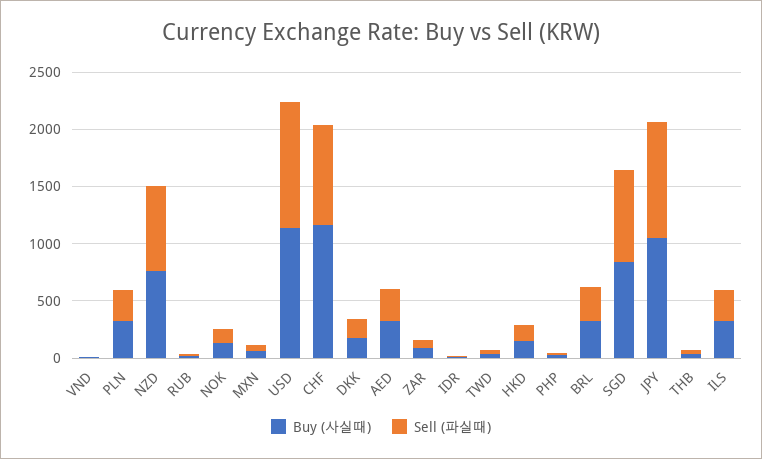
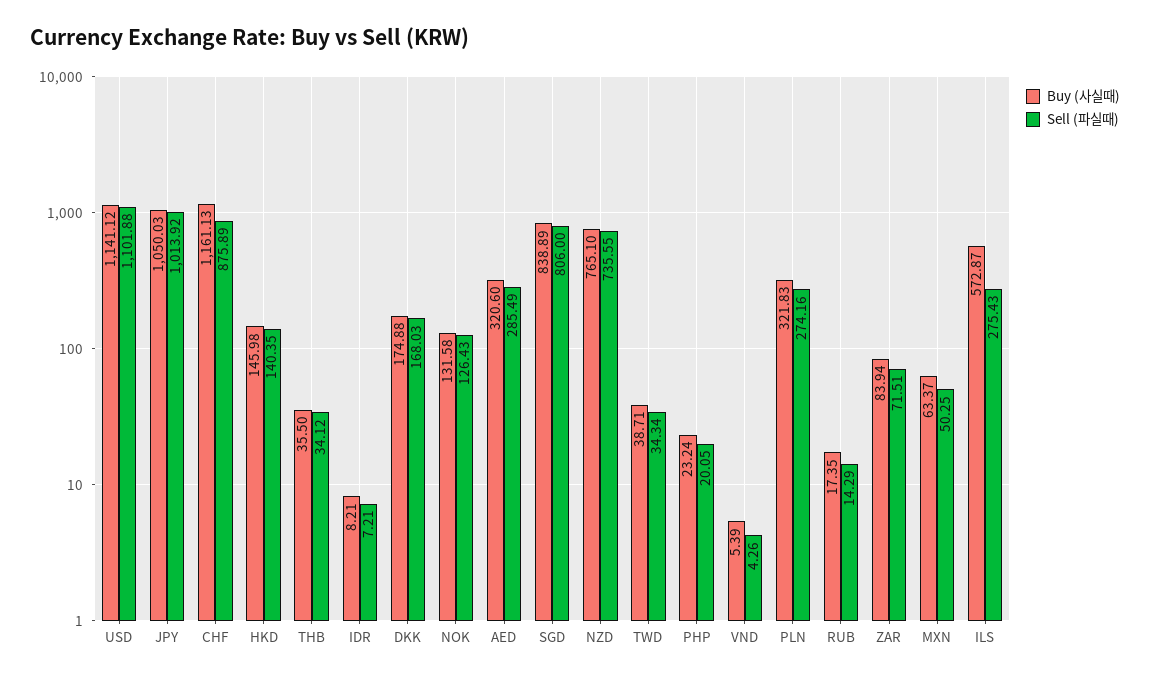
  {
    "Buy (사실때)": {
      "VND": 5.39,
      "PLN": 321.83,
      "NZD": 765.1,
      "RUB": 17.35,
      "NOK": 131.58,
      "MXN": 63.37,
      "USD": 1141.12,
      "CHF": 1161.13,
      "DKK": 174.88,
      "AED": 320.6,
      "ZAR": 83.94,
      "IDR": 8.21,
      "TWD": 38.71,
      "HKD": 145.98,
      "PHP": 23.24,
-     "BRL": 300,
      "SGD": 838.89,
      "JPY": 1050.03,
      "THB": 35.5,
-     "ILS": 300
+     "ILS": 572.87
    },
    "Sell (파실때)": {
      "VND": 4.26,
      "PLN": 274.16,
      "NZD": 735.55,
      "RUB": 14.29,
      "NOK": 126.43,
      "MXN": 50.25,
      "USD": 1101.88,
      "CHF": 875.89,
      "DKK": 168.03,
      "AED": 285.49,
      "ZAR": 71.51,
      "IDR": 7.21,
      "TWD": 34.34,
      "HKD": 140.35,
      "PHP": 20.05,
-     "BRL": 300,
      "SGD": 806,
      "JPY": 1013.92,
      "THB": 34.12,
      "ILS": 275.43
    }
  }

